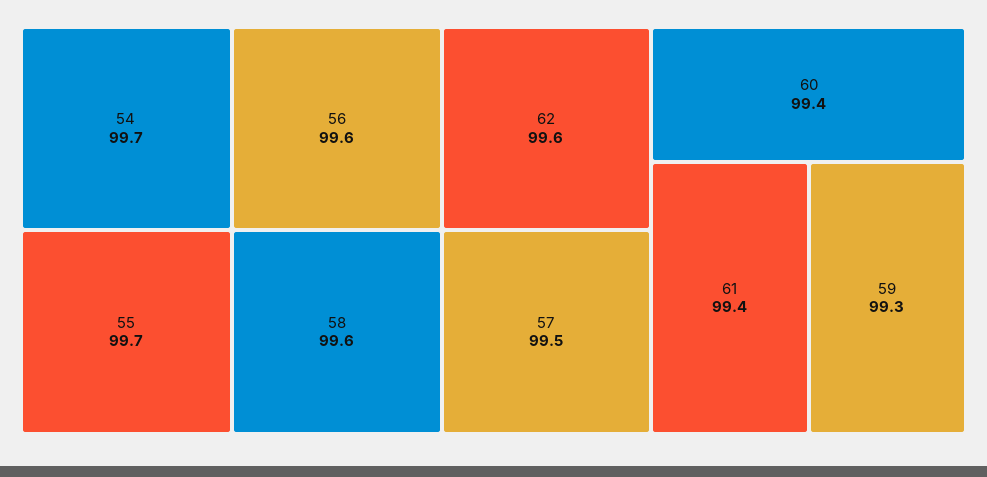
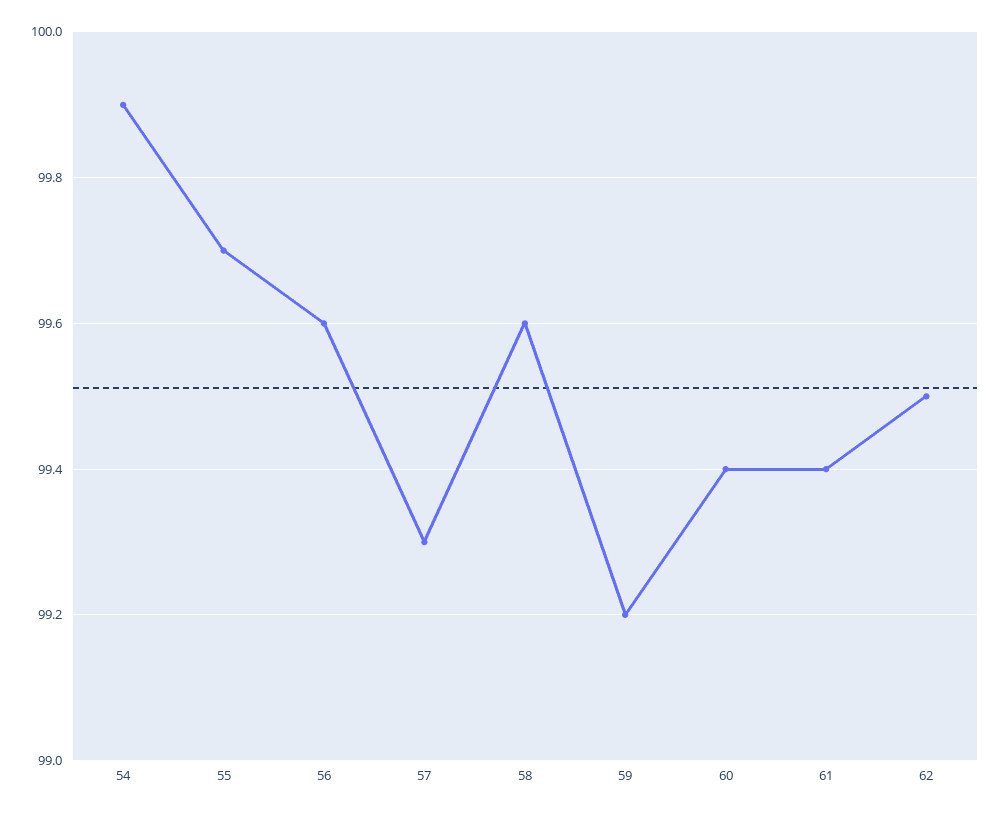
  {
-   "54": 99.7,
+   "54": 99.9,
    "55": 99.7,
    "56": 99.6,
    "58": 99.6,
-   "62": 99.6,
+   "62": 99.5,
-   "57": 99.5,
+   "57": 99.3,
    "60": 99.4,
    "61": 99.4,
-   "59": 99.3
+   "59": 99.2
  }

